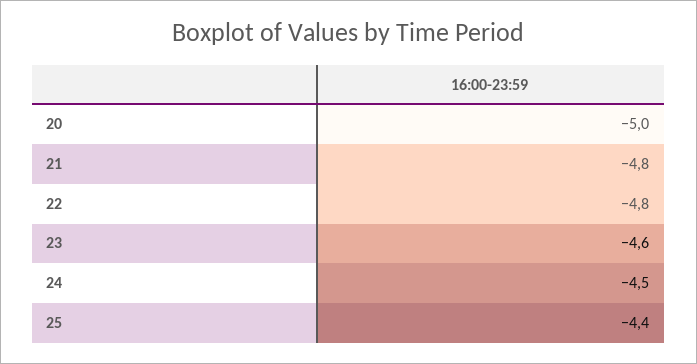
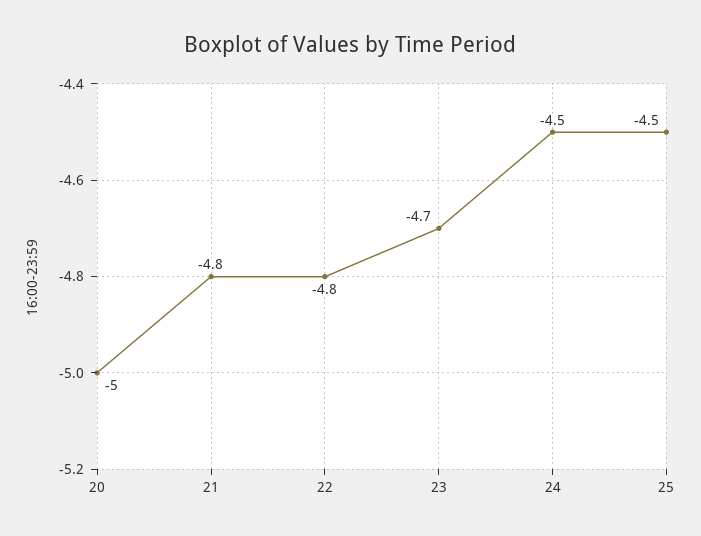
  {
    "20": -5,
    "21": -4.8,
    "22": -4.8,
-   "23": -4.6,
+   "23": -4.7,
    "24": -4.5,
-   "25": -4.4
+   "25": -4.5
  }

